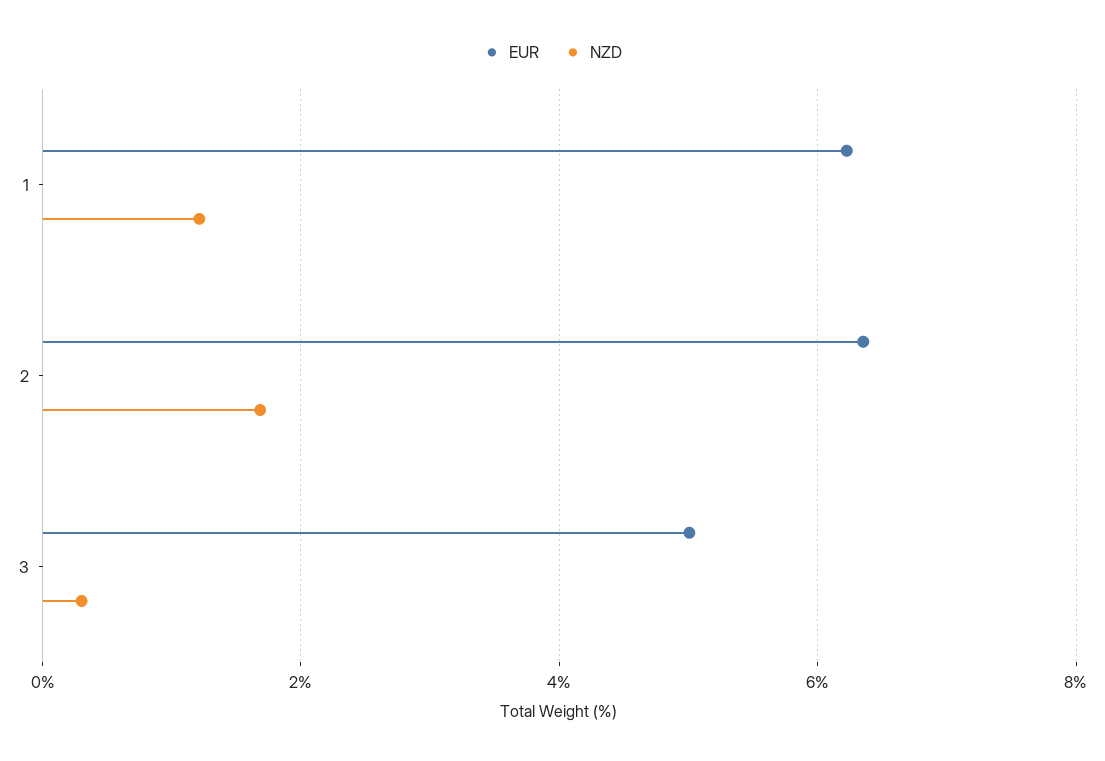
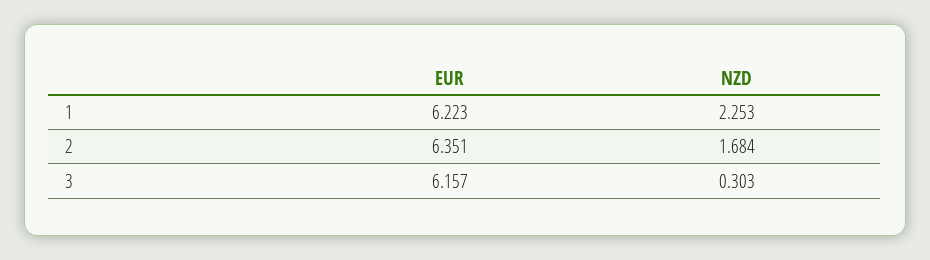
  {
    "EUR": {
      "1": 6.223,
      "2": 6.351,
-     "3": 5
+     "3": 6.157
    },
    "NZD": {
-     "1": 1.2,
+     "1": 2.253,
      "2": 1.684,
      "3": 0.303
    }
  }

